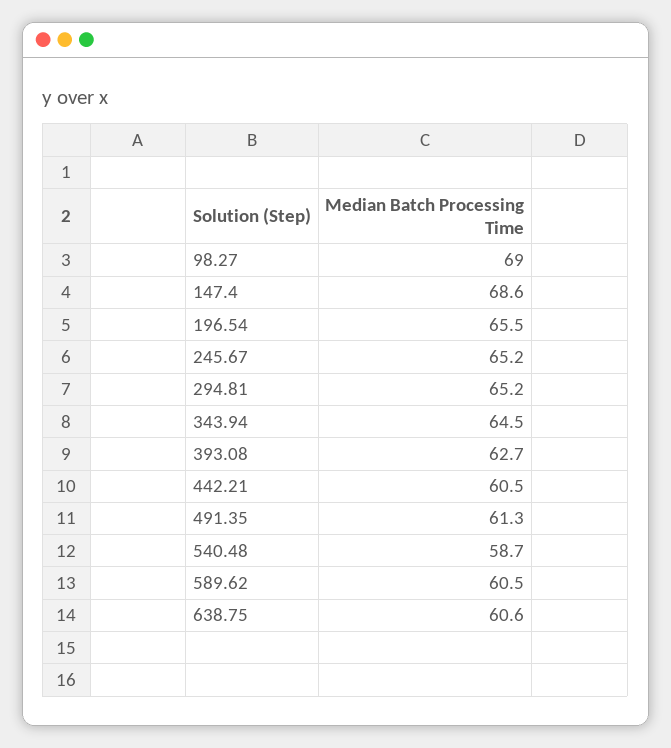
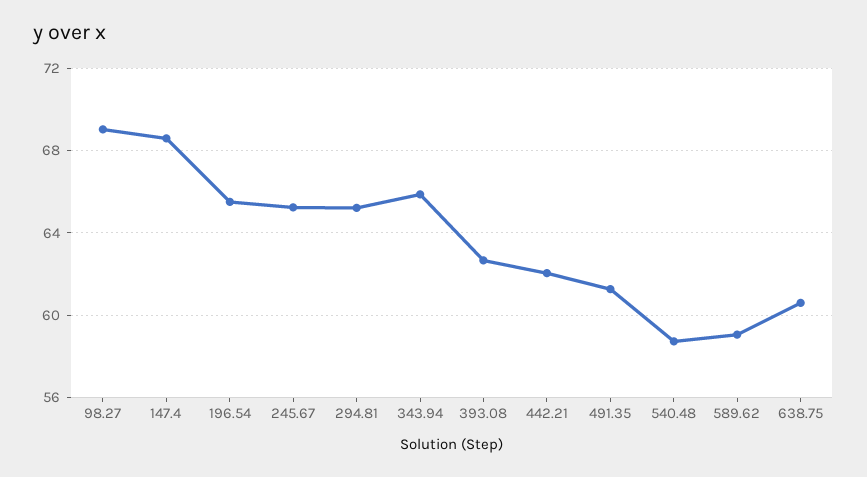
  {
    "98.27": 69,
    "147.4": 68.6,
    "196.54": 65.5,
    "245.67": 65.2,
    "294.81": 65.2,
-   "343.94": 64.5,
+   "343.94": 66,
    "393.08": 62.7,
-   "442.21": 60.5,
+   "442.21": 62,
    "491.35": 61.3,
    "540.48": 58.7,
-   "589.62": 60.5,
+   "589.62": 59,
    "638.75": 60.6
  }

